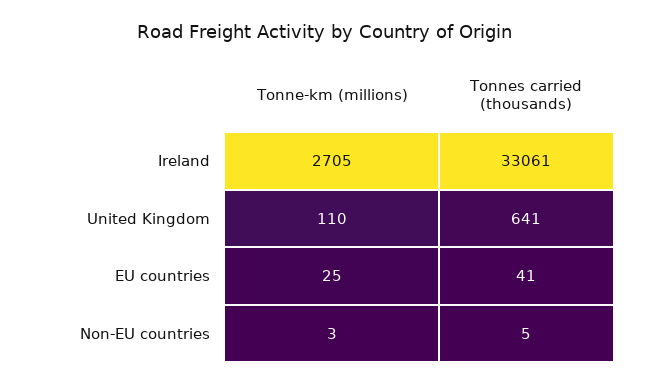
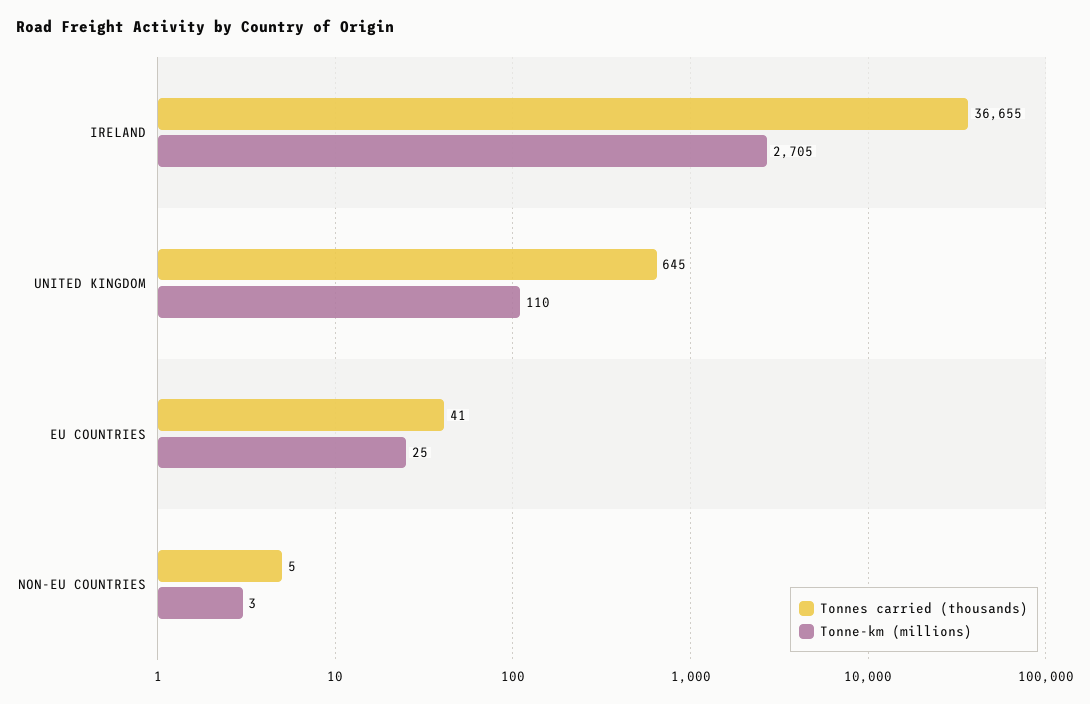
  {
    "Tonne-km (millions)": {
      "Ireland": 2705,
      "United Kingdom": 110,
      "EU countries": 25,
      "Non-EU countries": 3
    },
    "Tonnes carried (thousands)": {
-     "Ireland": 33061,
+     "Ireland": 36655,
-     "United Kingdom": 641,
+     "United Kingdom": 645,
      "EU countries": 41,
      "Non-EU countries": 5
    }
  }

